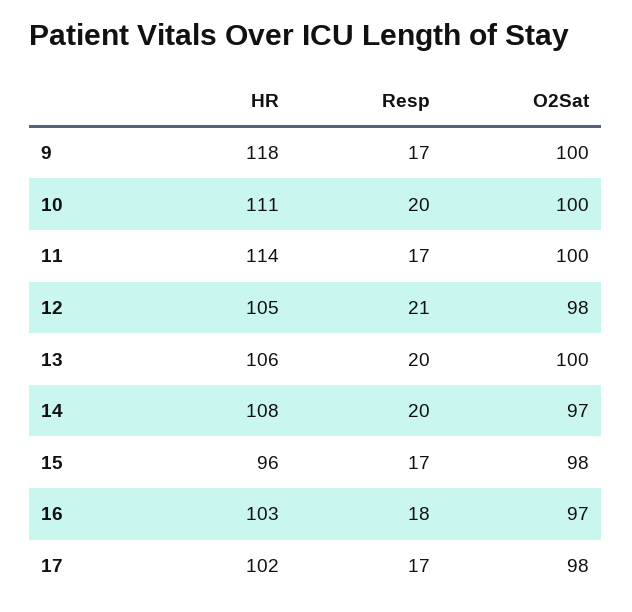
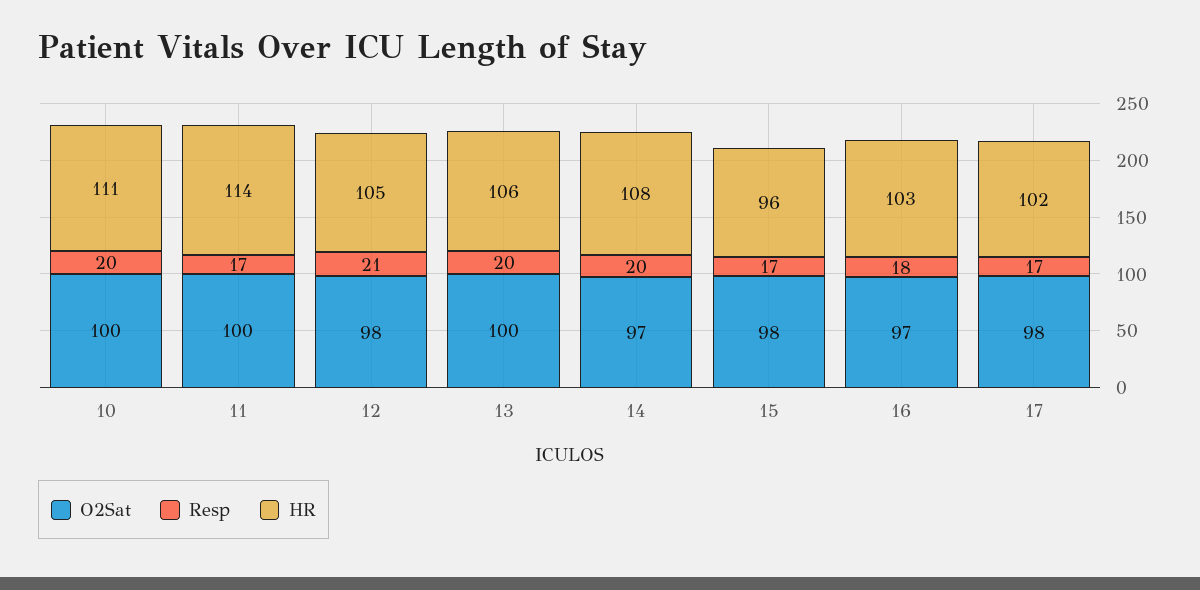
  {
    "HR": {
-     "9": 118,
      "10": 111,
      "11": 114,
      "12": 105,
      "13": 106,
      "14": 108,
      "15": 96,
      "16": 103,
      "17": 102
    },
    "Resp": {
-     "9": 17,
      "10": 20,
      "11": 17,
      "12": 21,
      "13": 20,
      "14": 20,
      "15": 17,
      "16": 18,
      "17": 17
    },
    "O2Sat": {
-     "9": 100,
      "10": 100,
      "11": 100,
      "12": 98,
      "13": 100,
      "14": 97,
      "15": 98,
      "16": 97,
      "17": 98
    }
  }

